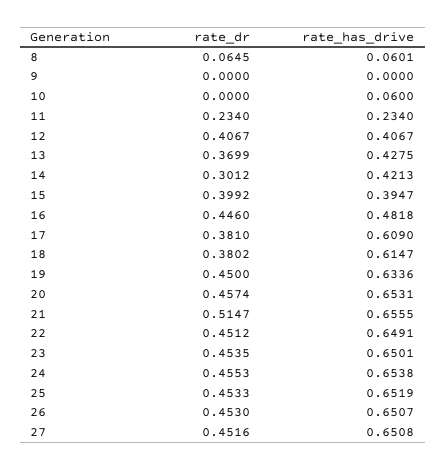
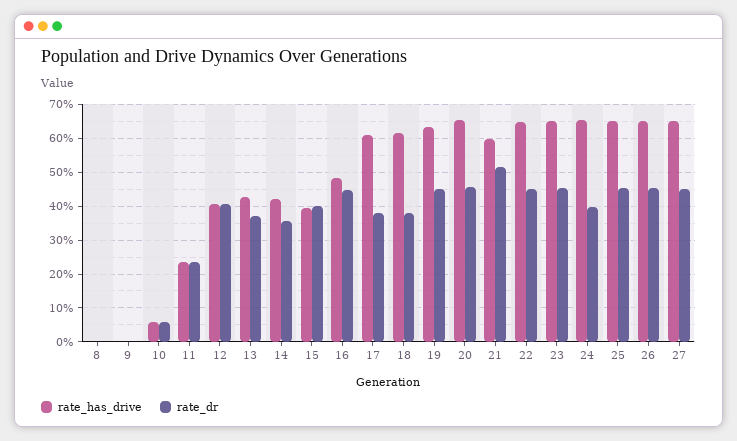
  {
    "rate_dr": {
-     "8": 0.0645,
+     "8": 0,
      "9": 0,
-     "10": 0,
+     "10": 0.06,
      "11": 0.234,
      "12": 0.4067,
      "13": 0.3699,
-     "14": 0.3012,
+     "14": 0.36,
      "15": 0.3992,
      "16": 0.446,
      "17": 0.381,
      "18": 0.3802,
      "19": 0.45,
      "20": 0.4574,
      "21": 0.5147,
      "22": 0.4512,
      "23": 0.4535,
-     "24": 0.4553,
+     "24": 0.4,
      "25": 0.4533,
      "26": 0.453,
      "27": 0.4516
    },
    "rate_has_drive": {
-     "8": 0.0601,
+     "8": 0,
      "9": 0,
      "10": 0.06,
      "11": 0.234,
      "12": 0.4067,
      "13": 0.4275,
      "14": 0.4213,
      "15": 0.3947,
      "16": 0.4818,
      "17": 0.609,
      "18": 0.6147,
      "19": 0.6336,
      "20": 0.6531,
-     "21": 0.6555,
+     "21": 0.6,
      "22": 0.6491,
      "23": 0.6501,
      "24": 0.6538,
      "25": 0.6519,
      "26": 0.6507,
      "27": 0.6508
    }
  }

